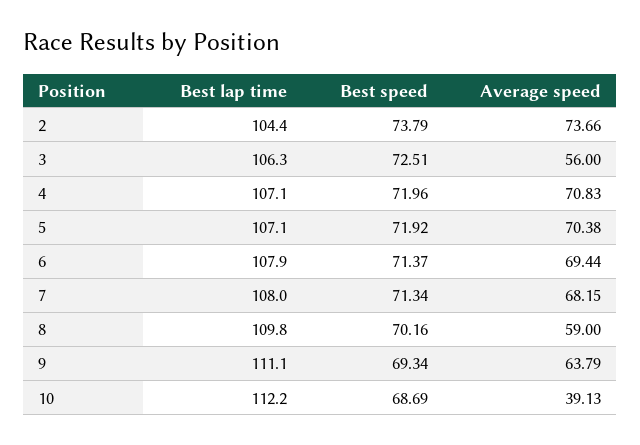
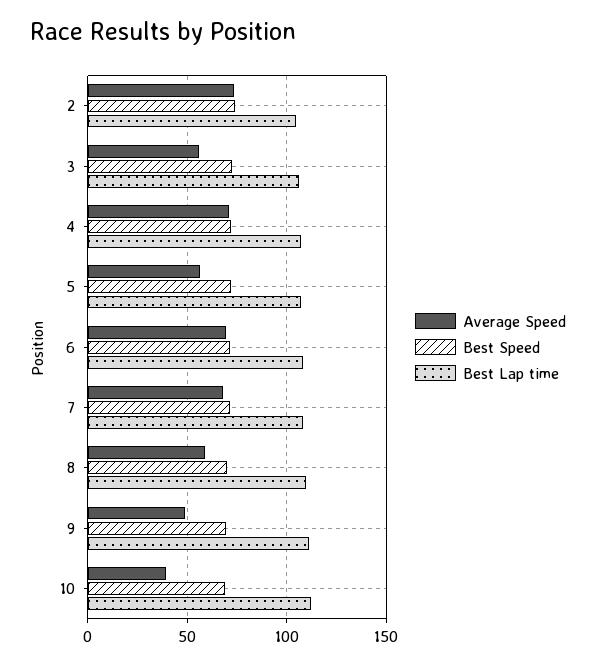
  {
    "Best lap time": {
      "2": 104.4,
      "3": 106.3,
      "4": 107.1,
      "5": 107.1,
      "6": 107.9,
      "7": 108,
      "8": 109.8,
      "9": 111.1,
      "10": 112.2
    },
    "Best speed": {
      "2": 73.79,
      "3": 72.51,
      "4": 71.96,
      "5": 71.92,
      "6": 71.37,
      "7": 71.34,
      "8": 70.16,
      "9": 69.34,
      "10": 68.69
    },
    "Average speed": {
      "2": 73.66,
      "3": 56,
      "4": 70.83,
-     "5": 70.38,
+     "5": 55,
      "6": 69.44,
      "7": 68.15,
      "8": 59,
-     "9": 63.79,
+     "9": 50,
      "10": 39.13
    }
  }

